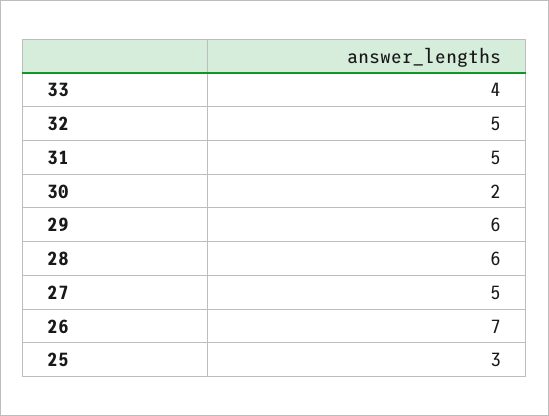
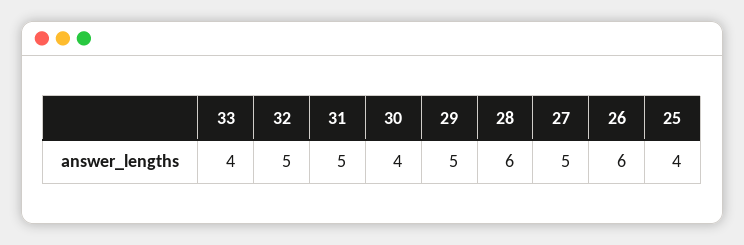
  {
    "33": 4,
    "32": 5,
    "31": 5,
-   "30": 2,
+   "30": 4,
-   "29": 6,
+   "29": 5,
    "28": 6,
    "27": 5,
-   "26": 7,
+   "26": 6,
-   "25": 3
+   "25": 4
  }

